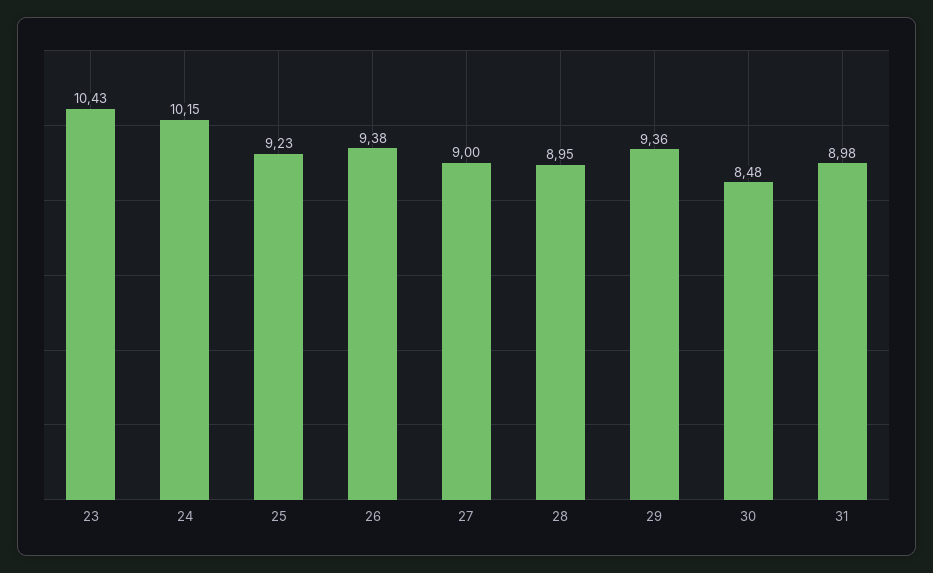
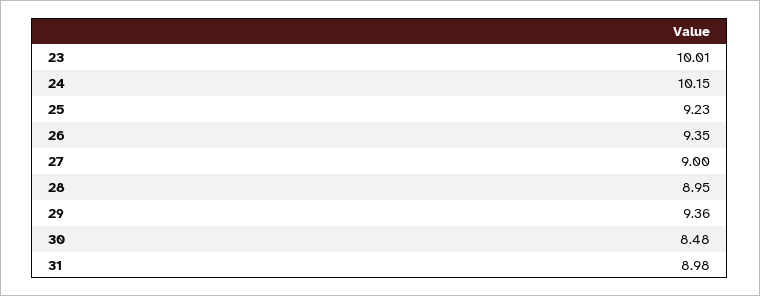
  {
-   "23": 10.43,
+   "23": 10.01,
    "24": 10.15,
    "25": 9.23,
-   "26": 9.38,
+   "26": 9.35,
    "27": 9,
    "28": 8.95,
    "29": 9.36,
    "30": 8.48,
    "31": 8.98
  }

